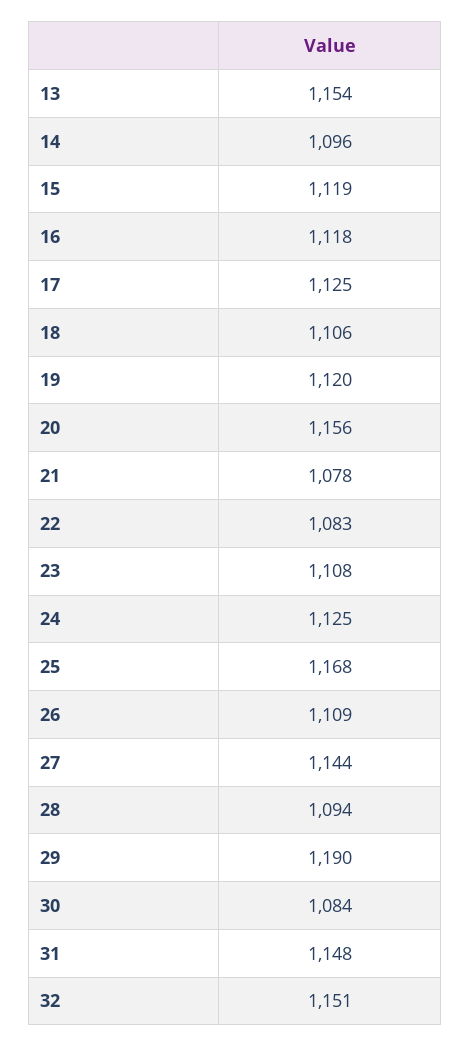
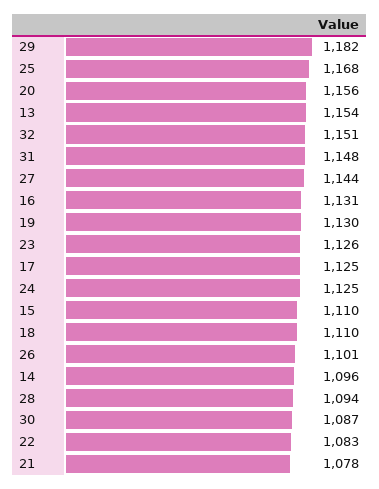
  {
    "13": 1154,
    "14": 1096,
-   "15": 1119,
+   "15": 1110,
-   "16": 1118,
+   "16": 1131,
    "17": 1125,
-   "18": 1106,
+   "18": 1110,
-   "19": 1120,
+   "19": 1130,
    "20": 1156,
    "21": 1078,
    "22": 1083,
-   "23": 1108,
+   "23": 1126,
    "24": 1125,
    "25": 1168,
-   "26": 1109,
+   "26": 1101,
    "27": 1144,
    "28": 1094,
-   "29": 1190,
+   "29": 1182,
-   "30": 1084,
+   "30": 1087,
    "31": 1148,
    "32": 1151
  }

